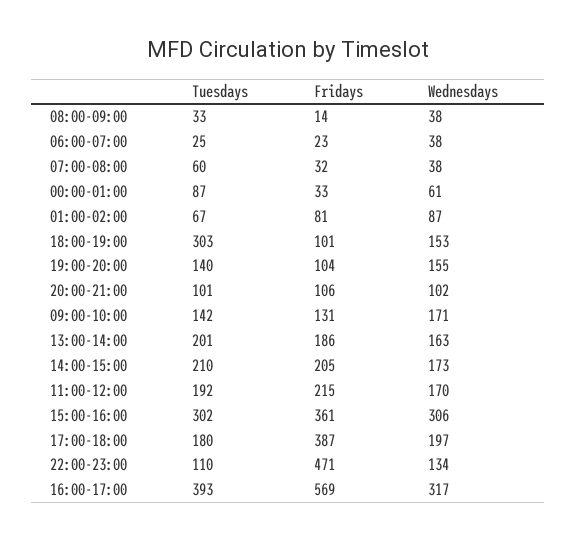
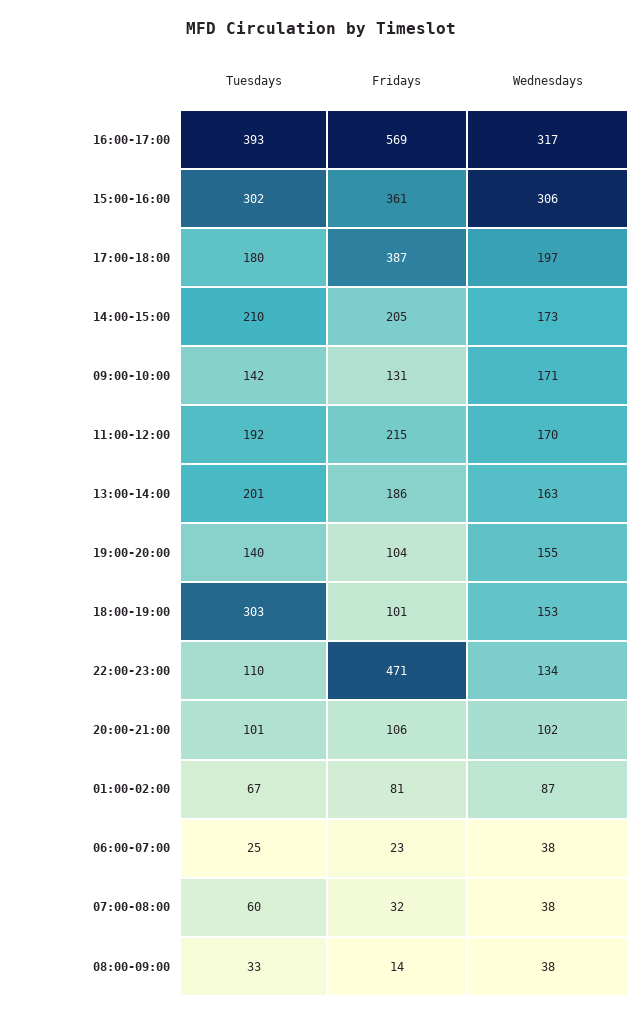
  {
    "Tuesdays": {
      "08:00-09:00": 33,
      "06:00-07:00": 25,
      "07:00-08:00": 60,
-     "00:00-01:00": 87,
      "01:00-02:00": 67,
      "18:00-19:00": 303,
      "19:00-20:00": 140,
      "20:00-21:00": 101,
      "09:00-10:00": 142,
      "13:00-14:00": 201,
      "14:00-15:00": 210,
      "11:00-12:00": 192,
      "15:00-16:00": 302,
      "17:00-18:00": 180,
      "22:00-23:00": 110,
      "16:00-17:00": 393
    },
    "Fridays": {
      "08:00-09:00": 14,
      "06:00-07:00": 23,
      "07:00-08:00": 32,
-     "00:00-01:00": 33,
      "01:00-02:00": 81,
      "18:00-19:00": 101,
      "19:00-20:00": 104,
      "20:00-21:00": 106,
      "09:00-10:00": 131,
      "13:00-14:00": 186,
      "14:00-15:00": 205,
      "11:00-12:00": 215,
      "15:00-16:00": 361,
      "17:00-18:00": 387,
      "22:00-23:00": 471,
      "16:00-17:00": 569
    },
    "Wednesdays": {
      "08:00-09:00": 38,
      "06:00-07:00": 38,
      "07:00-08:00": 38,
-     "00:00-01:00": 61,
      "01:00-02:00": 87,
      "18:00-19:00": 153,
      "19:00-20:00": 155,
      "20:00-21:00": 102,
      "09:00-10:00": 171,
      "13:00-14:00": 163,
      "14:00-15:00": 173,
      "11:00-12:00": 170,
      "15:00-16:00": 306,
      "17:00-18:00": 197,
      "22:00-23:00": 134,
      "16:00-17:00": 317
    }
  }

